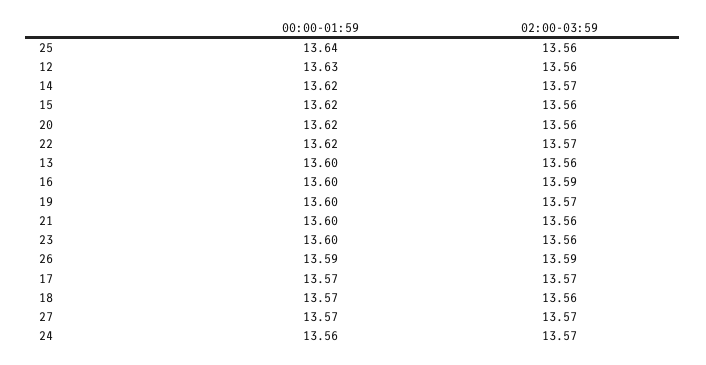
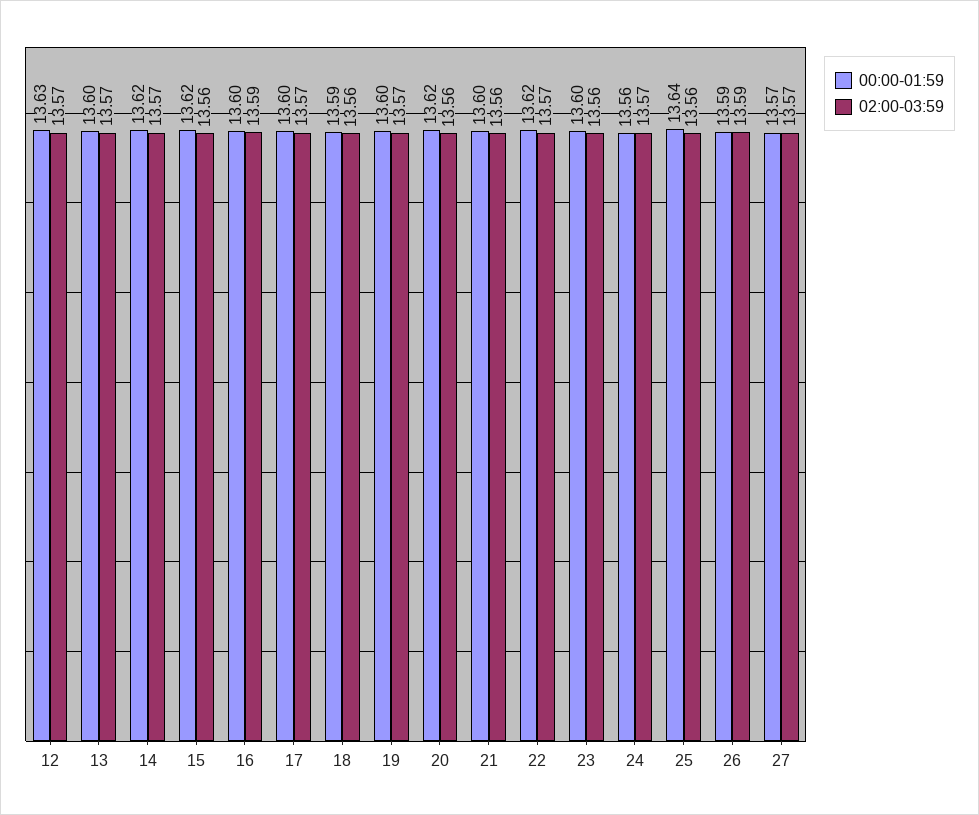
  {
    "00:00-01:59": {
      "25": 13.64,
      "12": 13.63,
      "14": 13.62,
      "15": 13.62,
      "20": 13.62,
      "22": 13.62,
      "13": 13.6,
      "16": 13.6,
      "19": 13.6,
      "21": 13.6,
      "23": 13.6,
      "26": 13.59,
-     "17": 13.57,
+     "17": 13.6,
-     "18": 13.57,
+     "18": 13.59,
      "27": 13.57,
      "24": 13.56
    },
    "02:00-03:59": {
      "25": 13.56,
-     "12": 13.56,
+     "12": 13.57,
      "14": 13.57,
      "15": 13.56,
      "20": 13.56,
      "22": 13.57,
-     "13": 13.56,
+     "13": 13.57,
      "16": 13.59,
      "19": 13.57,
      "21": 13.56,
      "23": 13.56,
      "26": 13.59,
      "17": 13.57,
      "18": 13.56,
      "27": 13.57,
      "24": 13.57
    }
  }

